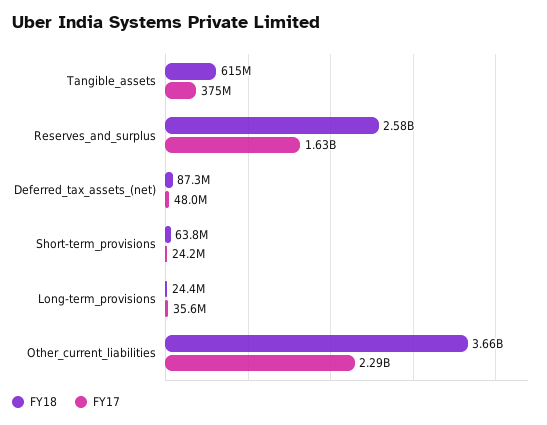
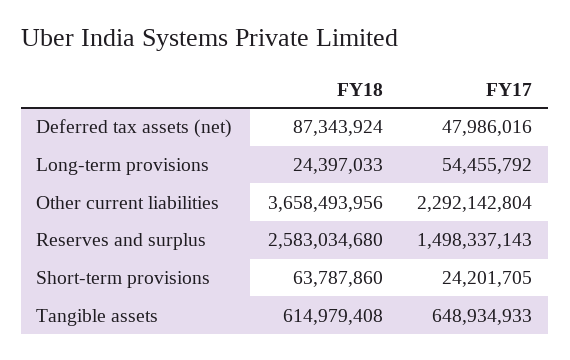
  {
    "FY18": {
      "Tangible_assets": 614979408,
      "Reserves_and_surplus": 2583034680,
      "Deferred_tax_assets_(net)": 87343924,
      "Short-term_provisions": 63787860,
      "Long-term_provisions": 24397033,
      "Other_current_liabilities": 3658493956
    },
    "FY17": {
-     "Tangible_assets": 375000000,
+     "Tangible_assets": 648934933,
-     "Reserves_and_surplus": 1630000000,
+     "Reserves_and_surplus": 1498337143,
      "Deferred_tax_assets_(net)": 47986016,
      "Short-term_provisions": 24201705,
-     "Long-term_provisions": 35600000,
+     "Long-term_provisions": 54455792,
      "Other_current_liabilities": 2292142804
    }
  }

